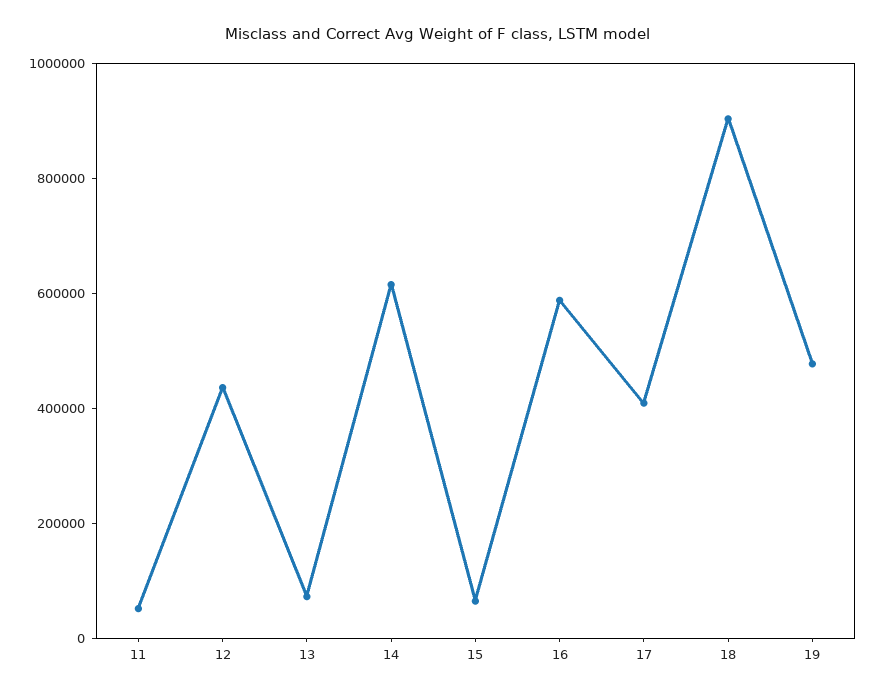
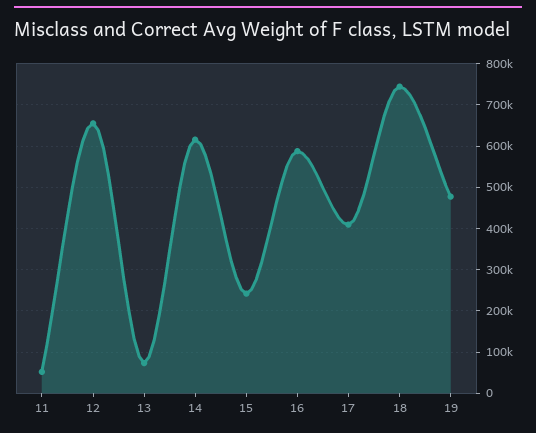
  {
    "11": 60000,
-   "12": 450000,
+   "12": 660000,
    "13": 80000,
    "14": 620000,
-   "15": 50000,
+   "15": 240000,
    "16": 580000,
    "17": 400000,
-   "18": 900000,
+   "18": 740000,
    "19": 480000
  }

